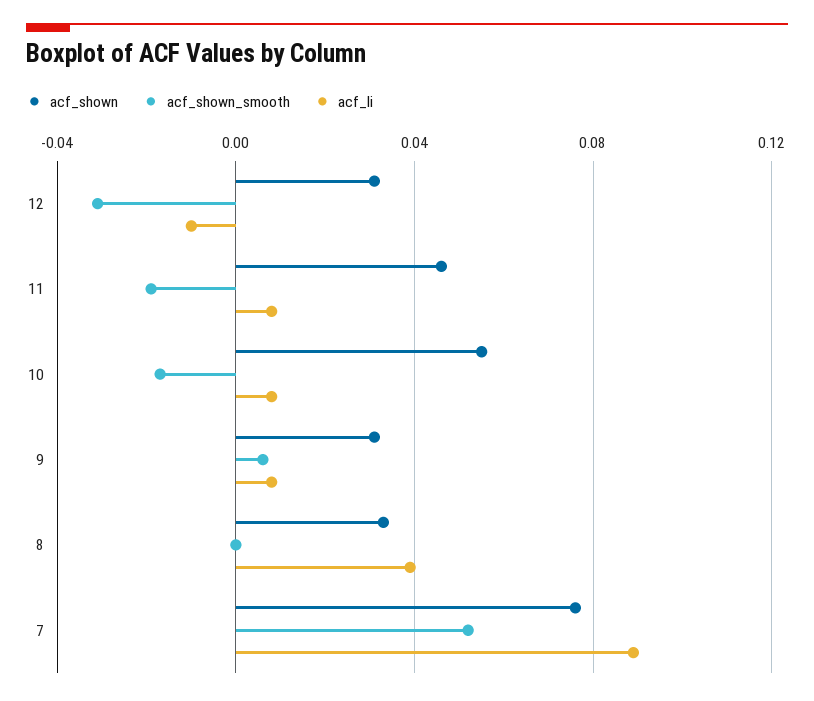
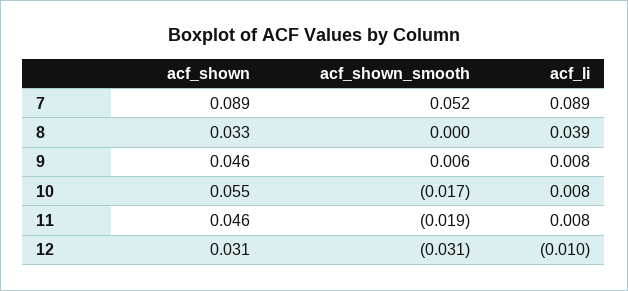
  {
    "acf_shown": {
      "12": 0.031,
      "11": 0.046,
      "10": 0.055,
-     "9": 0.03,
+     "9": 0.046,
      "8": 0.033,
-     "7": 0.075
+     "7": 0.089
    },
    "acf_shown_smooth": {
      "12": -0.031,
      "11": -0.019,
      "10": -0.017,
      "9": 0.006,
      "8": 0,
      "7": 0.052
    },
    "acf_li": {
      "12": -0.01,
      "11": 0.008,
      "10": 0.008,
      "9": 0.008,
      "8": 0.039,
      "7": 0.089
    }
  }

